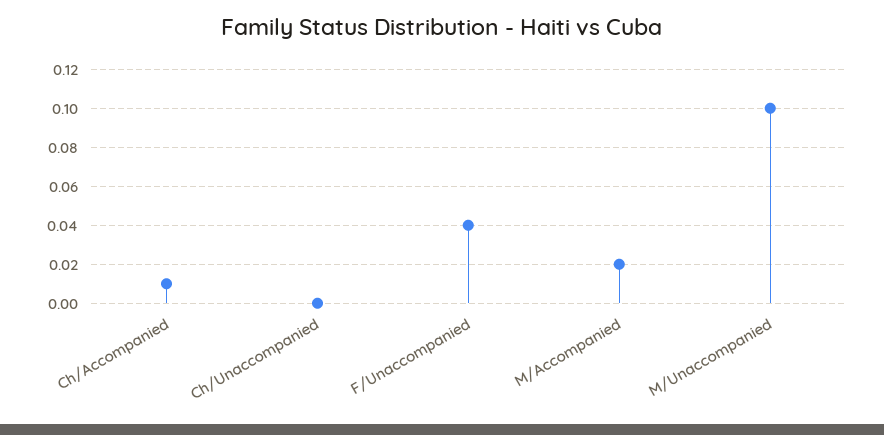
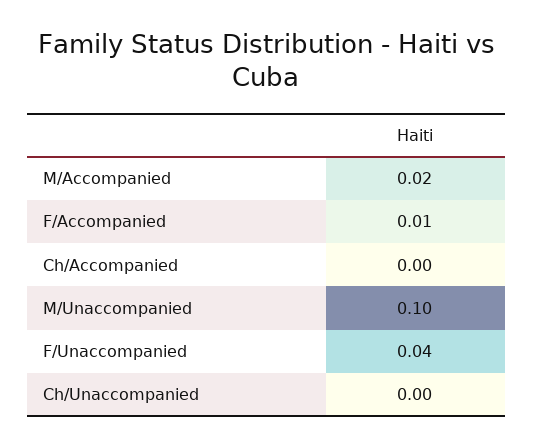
  {
-   "Ch/Accompanied": 0.01,
+   "Ch/Accompanied": 0,
    "Ch/Unaccompanied": 0,
    "F/Unaccompanied": 0.04,
    "M/Accompanied": 0.02,
-   "M/Unaccompanied": 0.1
+   "M/Unaccompanied": 0.1,
+   "F/Accompanied": 0.01
  }

